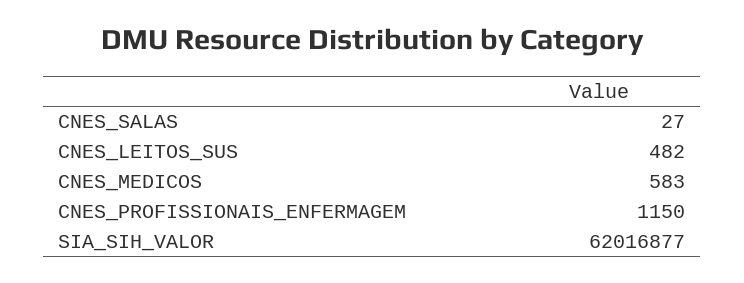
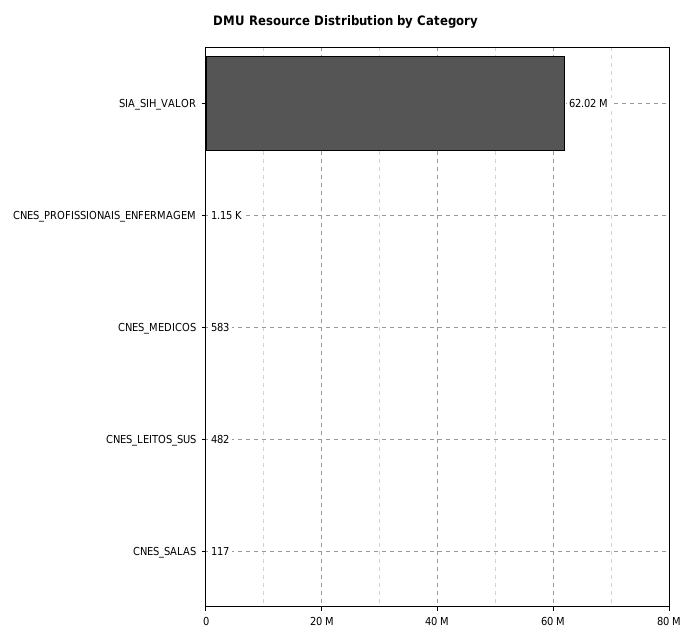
  {
-   "CNES_SALAS": 27,
+   "CNES_SALAS": 117,
    "CNES_LEITOS_SUS": 482,
    "CNES_MEDICOS": 583,
    "CNES_PROFISSIONAIS_ENFERMAGEM": 1150,
    "SIA_SIH_VALOR": 62016877
  }

